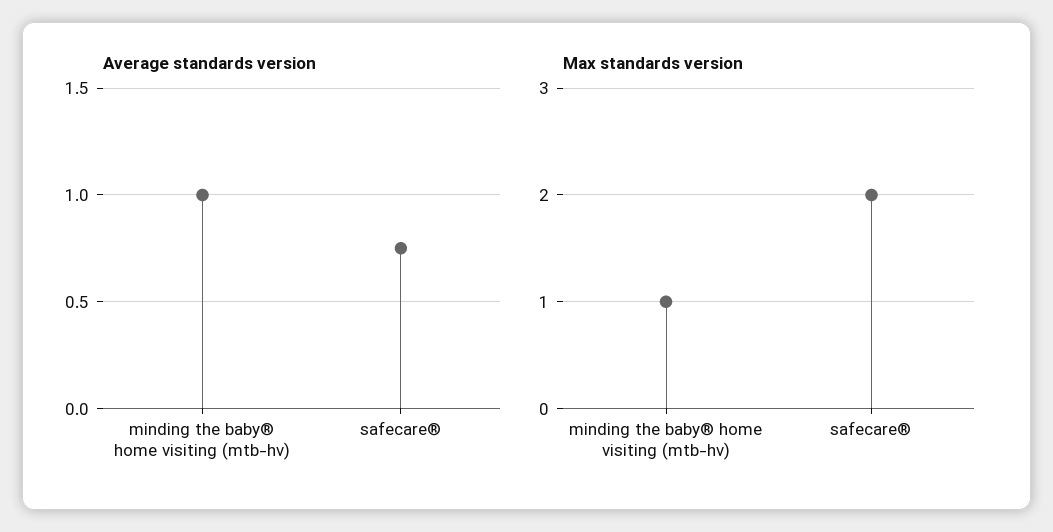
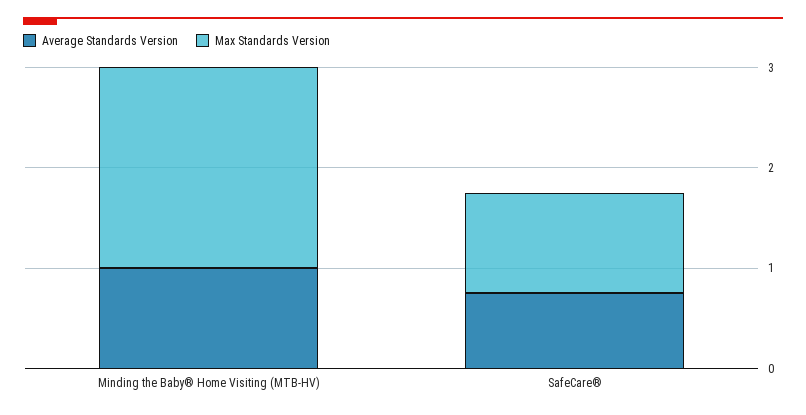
  {
    "Average standards version": {
      "minding the baby® home visiting (mtb-hv)": 1,
      "safecare®": 0.75
    },
    "Max standards version": {
-     "minding the baby® home visiting (mtb-hv)": 1,
+     "minding the baby® home visiting (mtb-hv)": 2,
-     "safecare®": 2
+     "safecare®": 1
    }
  }

